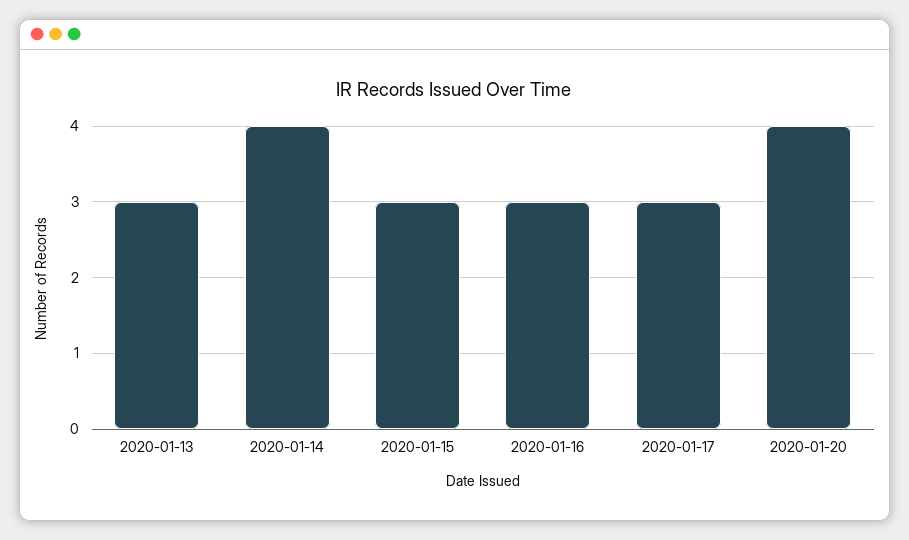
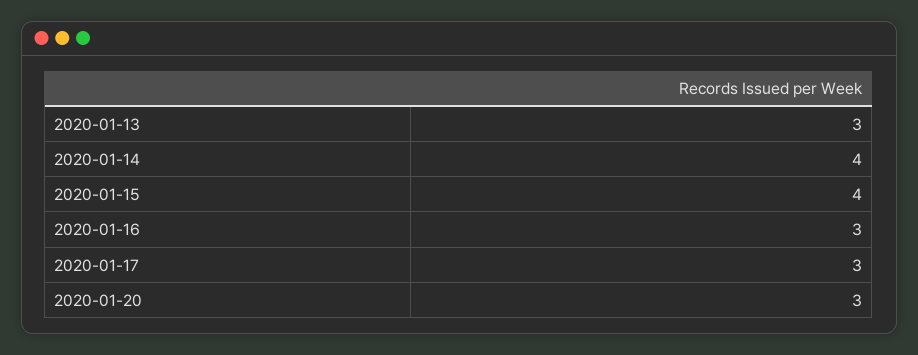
  {
    "2020-01-13": 3,
    "2020-01-14": 4,
-   "2020-01-15": 3,
+   "2020-01-15": 4,
    "2020-01-16": 3,
    "2020-01-17": 3,
-   "2020-01-20": 4
+   "2020-01-20": 3
  }

